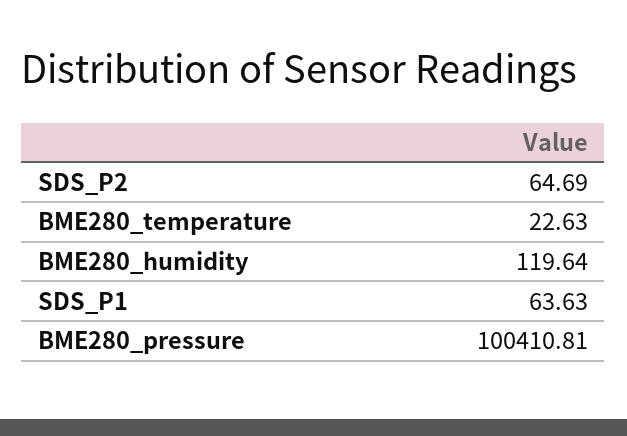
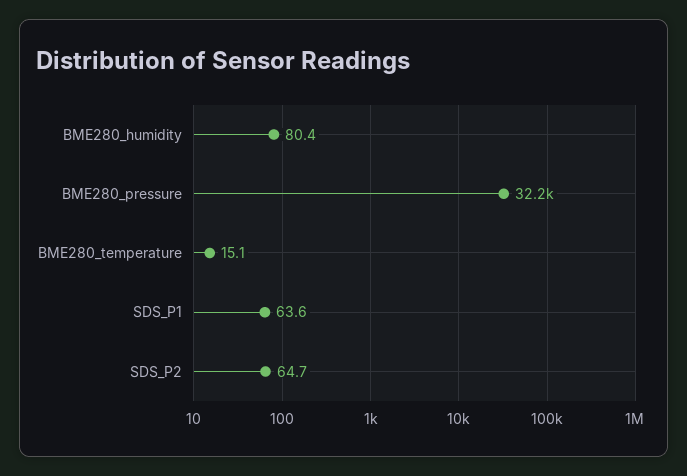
  {
    "SDS_P2": 64.69,
-   "BME280_temperature": 22.63,
+   "BME280_temperature": 15.1,
-   "BME280_humidity": 119.64,
+   "BME280_humidity": 80.4,
    "SDS_P1": 63.63,
-   "BME280_pressure": 100410.81
+   "BME280_pressure": 32200
  }

